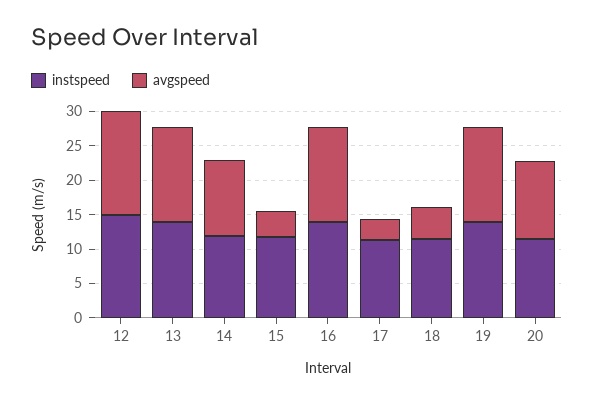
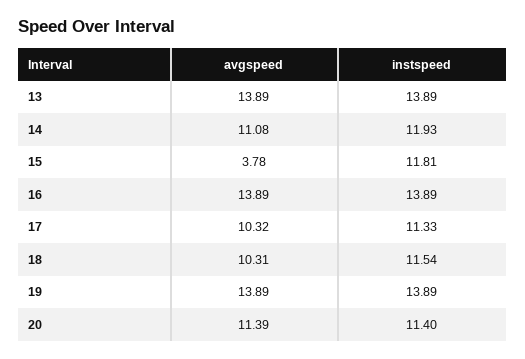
  {
    "instspeed": {
-     "12": 15,
      "13": 13.89,
      "14": 11.93,
      "15": 11.81,
      "16": 13.89,
      "17": 11.33,
      "18": 11.54,
      "19": 13.89,
      "20": 11.4
    },
    "avgspeed": {
-     "12": 15,
      "13": 13.89,
      "14": 11.08,
      "15": 3.78,
      "16": 13.89,
-     "17": 2.5,
+     "17": 10.32,
-     "18": 5,
+     "18": 10.31,
      "19": 13.89,
      "20": 11.39
    }
  }

